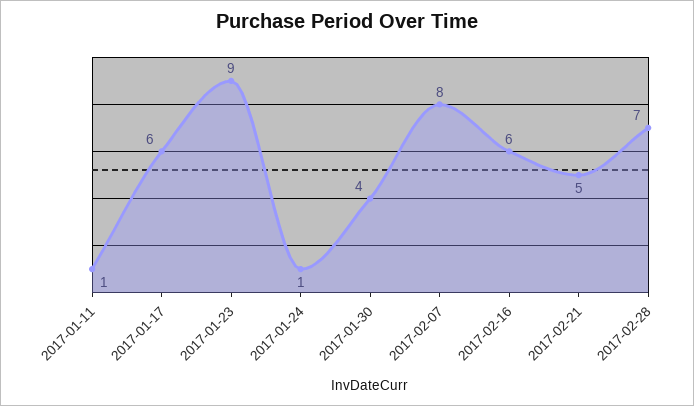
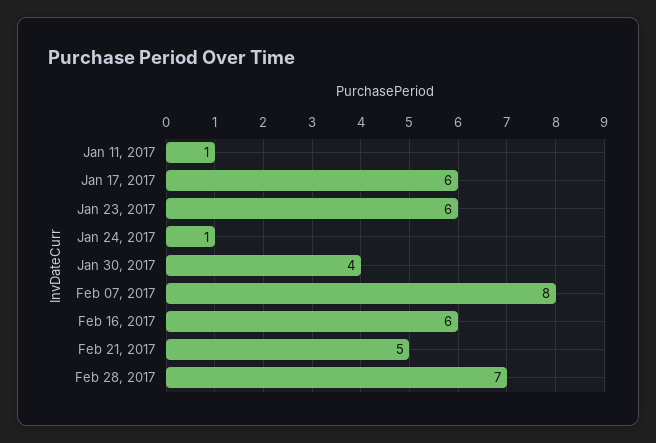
  {
    "2017-01-11": 1,
    "2017-01-17": 6,
-   "2017-01-23": 9,
+   "2017-01-23": 6,
    "2017-01-24": 1,
    "2017-01-30": 4,
    "2017-02-07": 8,
    "2017-02-16": 6,
    "2017-02-21": 5,
    "2017-02-28": 7
  }

